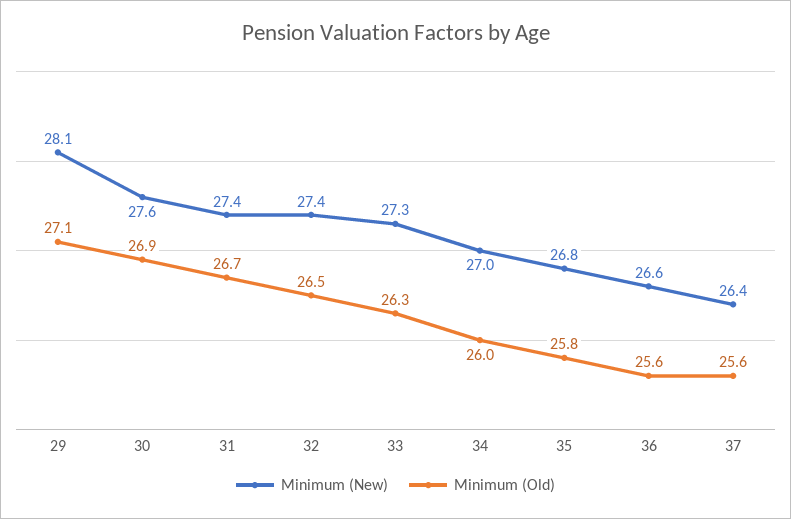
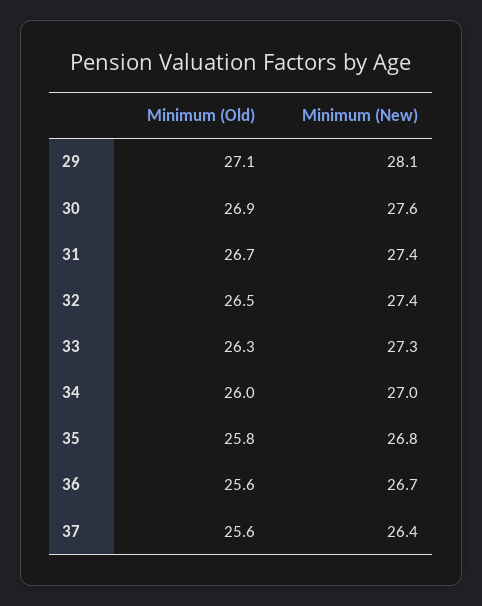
  {
    "Minimum (New)": {
      "29": 28.1,
      "30": 27.6,
      "31": 27.4,
      "32": 27.4,
      "33": 27.3,
      "34": 27,
      "35": 26.8,
-     "36": 26.6,
+     "36": 26.7,
      "37": 26.4
    },
    "Minimum (Old)": {
      "29": 27.1,
      "30": 26.9,
      "31": 26.7,
      "32": 26.5,
      "33": 26.3,
      "34": 26,
      "35": 25.8,
      "36": 25.6,
      "37": 25.6
    }
  }

